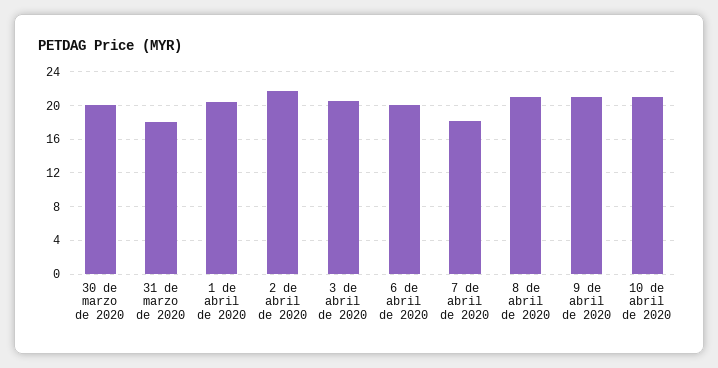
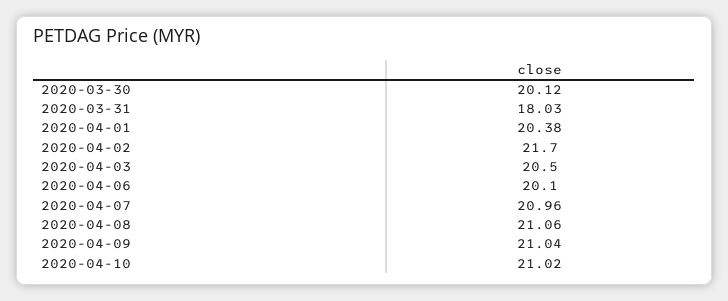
  {
    "30 de marzo de 2020": 20.12,
    "31 de marzo de 2020": 18.03,
    "1 de abril de 2020": 20.38,
    "2 de abril de 2020": 21.7,
    "3 de abril de 2020": 20.5,
    "6 de abril de 2020": 20.1,
-   "7 de abril de 2020": 18,
+   "7 de abril de 2020": 20.96,
    "8 de abril de 2020": 21.06,
    "9 de abril de 2020": 21.04,
    "10 de abril de 2020": 21.02
  }

